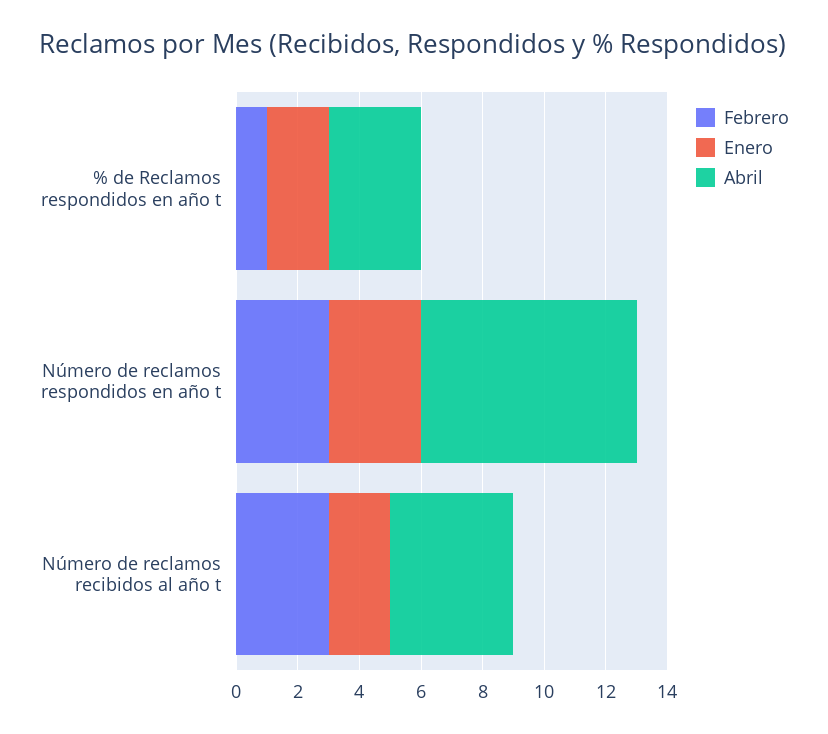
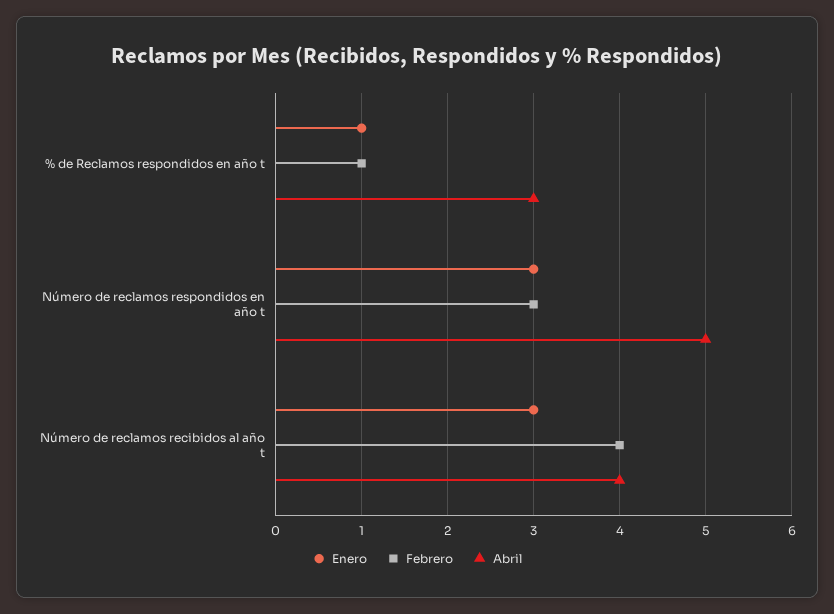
  {
    "Febrero": {
      "% de Reclamos respondidos en año t": 1,
      "Número de reclamos respondidos en año t": 3,
-     "Número de reclamos recibidos al año t": 3
+     "Número de reclamos recibidos al año t": 4
    },
    "Enero": {
-     "% de Reclamos respondidos en año t": 2,
+     "% de Reclamos respondidos en año t": 1,
      "Número de reclamos respondidos en año t": 3,
-     "Número de reclamos recibidos al año t": 2
+     "Número de reclamos recibidos al año t": 3
    },
    "Abril": {
      "% de Reclamos respondidos en año t": 3,
-     "Número de reclamos respondidos en año t": 7,
+     "Número de reclamos respondidos en año t": 5,
      "Número de reclamos recibidos al año t": 4
    }
  }

